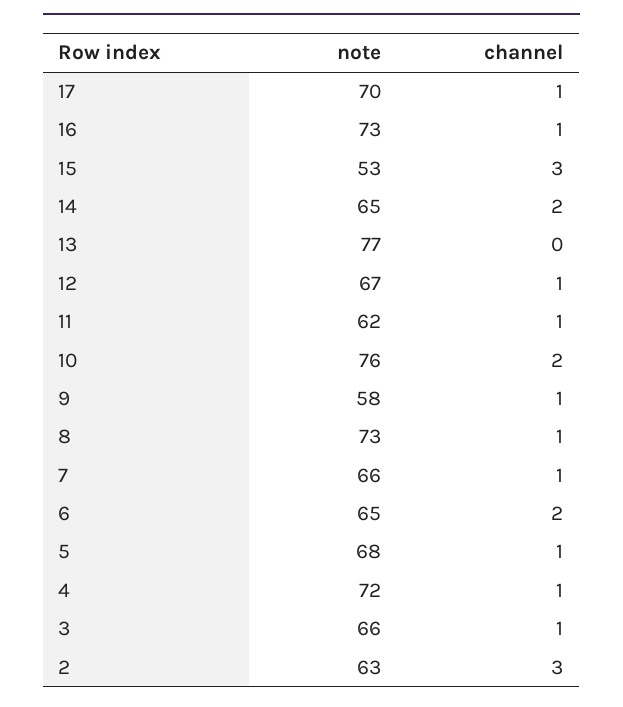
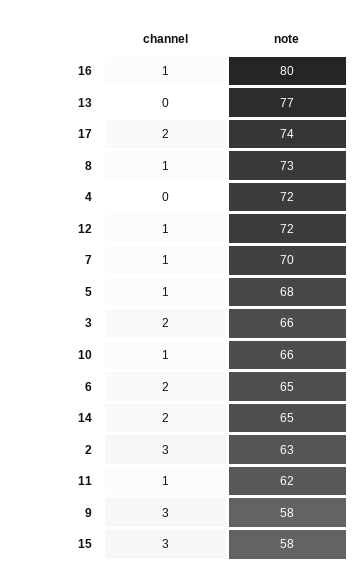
  {
    "note": {
-     "17": 70,
+     "17": 74,
-     "16": 73,
+     "16": 80,
-     "15": 53,
+     "15": 58,
      "14": 65,
      "13": 77,
-     "12": 67,
+     "12": 72,
      "11": 62,
-     "10": 76,
+     "10": 66,
      "9": 58,
      "8": 73,
-     "7": 66,
+     "7": 70,
      "6": 65,
      "5": 68,
      "4": 72,
      "3": 66,
      "2": 63
    },
    "channel": {
-     "17": 1,
+     "17": 2,
      "16": 1,
      "15": 3,
      "14": 2,
      "13": 0,
      "12": 1,
      "11": 1,
-     "10": 2,
+     "10": 1,
-     "9": 1,
+     "9": 3,
      "8": 1,
      "7": 1,
      "6": 2,
      "5": 1,
-     "4": 1,
+     "4": 0,
-     "3": 1,
+     "3": 2,
      "2": 3
    }
  }

